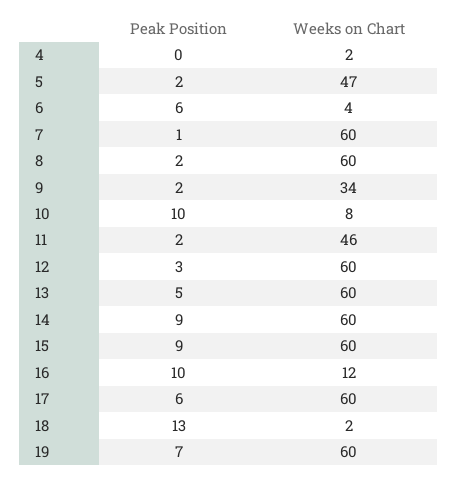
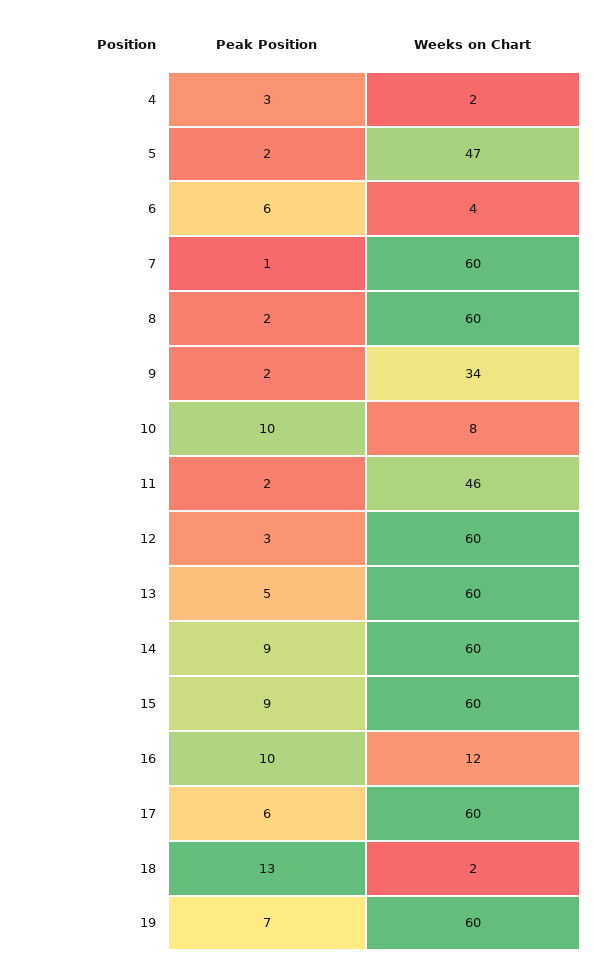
  {
    "Peak Position": {
-     "4": 0,
+     "4": 3,
      "5": 2,
      "6": 6,
      "7": 1,
      "8": 2,
      "9": 2,
      "10": 10,
      "11": 2,
      "12": 3,
      "13": 5,
      "14": 9,
      "15": 9,
      "16": 10,
      "17": 6,
      "18": 13,
      "19": 7
    },
    "Weeks on Chart": {
      "4": 2,
      "5": 47,
      "6": 4,
      "7": 60,
      "8": 60,
      "9": 34,
      "10": 8,
      "11": 46,
      "12": 60,
      "13": 60,
      "14": 60,
      "15": 60,
      "16": 12,
      "17": 60,
      "18": 2,
      "19": 60
    }
  }

